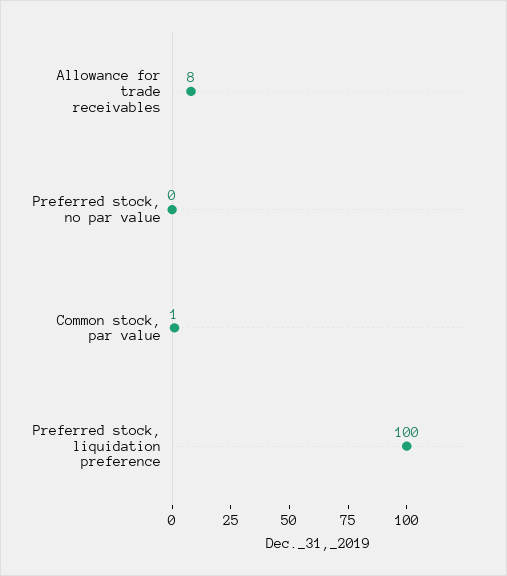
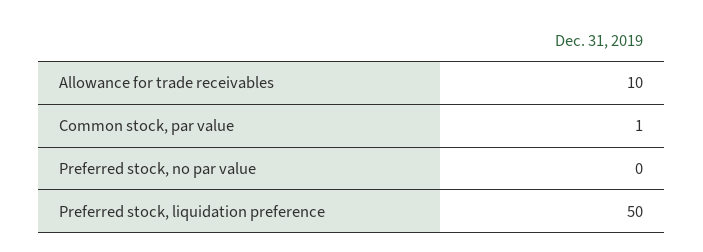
  {
-   "Allowance for trade receivables": 8,
+   "Allowance for trade receivables": 10,
    "Preferred stock, no par value": 0,
    "Common stock, par value": 1,
-   "Preferred stock, liquidation preference": 100
+   "Preferred stock, liquidation preference": 50
  }

